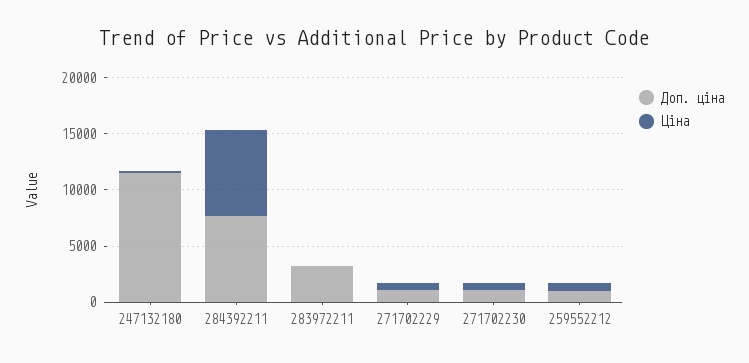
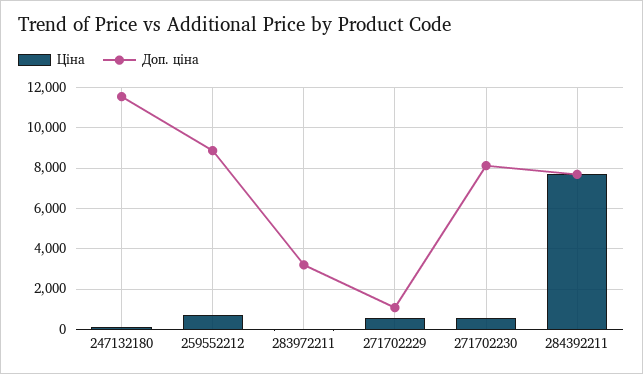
  {
    "Доп. ціна": {
      "247132180": 11500,
      "284392211": 7500,
      "283972211": 3000,
      "271702229": 1000,
-     "271702230": 1000,
+     "271702230": 8000,
-     "259552212": 1000
+     "259552212": 9000
    },
    "Ціна": {
      "247132180": 0,
      "284392211": 7500,
      "283972211": 0,
      "271702229": 500,
      "271702230": 500,
      "259552212": 500
    }
  }

